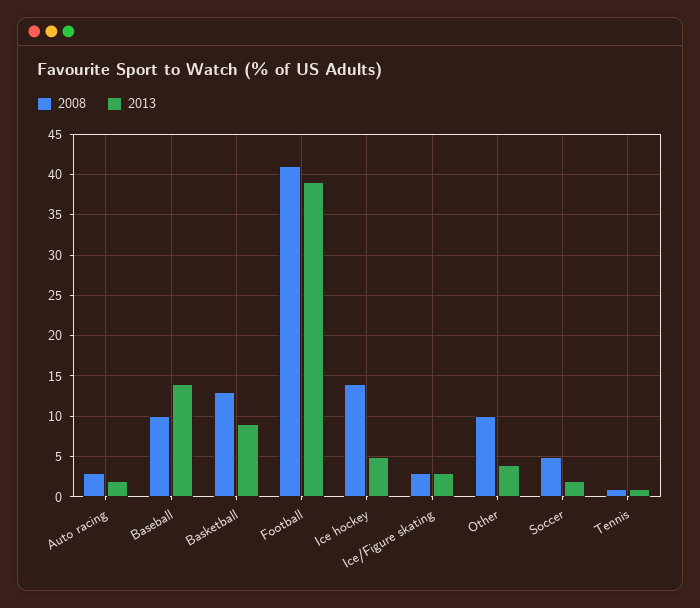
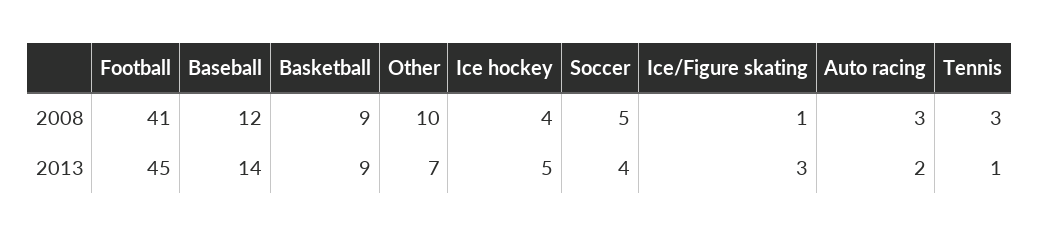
  {
    "2008": {
      "Auto racing": 3,
-     "Baseball": 10,
+     "Baseball": 12,
-     "Basketball": 13,
+     "Basketball": 9,
      "Football": 41,
-     "Ice hockey": 14,
+     "Ice hockey": 4,
-     "Ice/Figure skating": 3,
+     "Ice/Figure skating": 1,
      "Other": 10,
      "Soccer": 5,
-     "Tennis": 1
+     "Tennis": 3
    },
    "2013": {
      "Auto racing": 2,
      "Baseball": 14,
      "Basketball": 9,
-     "Football": 39,
+     "Football": 45,
      "Ice hockey": 5,
      "Ice/Figure skating": 3,
-     "Other": 4,
+     "Other": 7,
-     "Soccer": 2,
+     "Soccer": 4,
      "Tennis": 1
    }
  }

